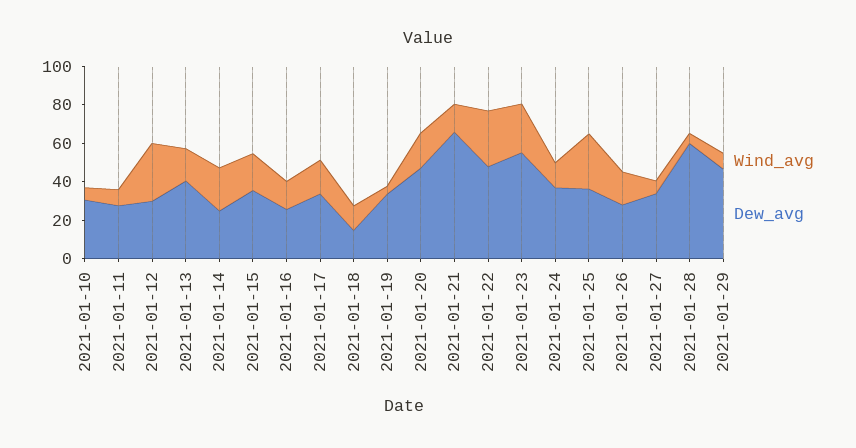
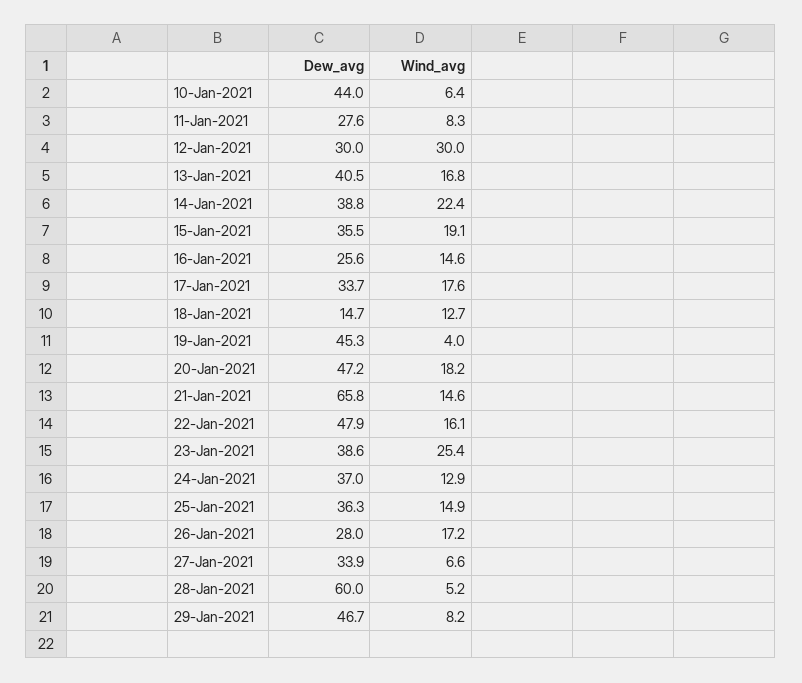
  {
    "Wind_avg": {
      "2021-01-10": 6.4,
      "2021-01-11": 8.3,
      "2021-01-12": 30,
      "2021-01-13": 16.8,
      "2021-01-14": 22.4,
      "2021-01-15": 19.1,
      "2021-01-16": 14.6,
      "2021-01-17": 17.6,
      "2021-01-18": 12.7,
      "2021-01-19": 4,
      "2021-01-20": 18.2,
      "2021-01-21": 14.6,
-     "2021-01-22": 30,
+     "2021-01-22": 16.1,
      "2021-01-23": 25.4,
      "2021-01-24": 12.9,
-     "2021-01-25": 30,
+     "2021-01-25": 14.9,
      "2021-01-26": 17.2,
      "2021-01-27": 6.6,
      "2021-01-28": 5.2,
      "2021-01-29": 8.2
    },
    "Dew_avg": {
-     "2021-01-10": 30,
+     "2021-01-10": 44,
      "2021-01-11": 27.6,
      "2021-01-12": 30,
      "2021-01-13": 40.5,
-     "2021-01-14": 25,
+     "2021-01-14": 38.8,
      "2021-01-15": 35.5,
      "2021-01-16": 25.6,
      "2021-01-17": 33.7,
      "2021-01-18": 14.7,
-     "2021-01-19": 35,
+     "2021-01-19": 45.3,
      "2021-01-20": 47.2,
      "2021-01-21": 65.8,
      "2021-01-22": 47.9,
-     "2021-01-23": 55,
+     "2021-01-23": 38.6,
      "2021-01-24": 37,
      "2021-01-25": 36.3,
      "2021-01-26": 28,
      "2021-01-27": 33.9,
      "2021-01-28": 60,
      "2021-01-29": 46.7
    }
  }

